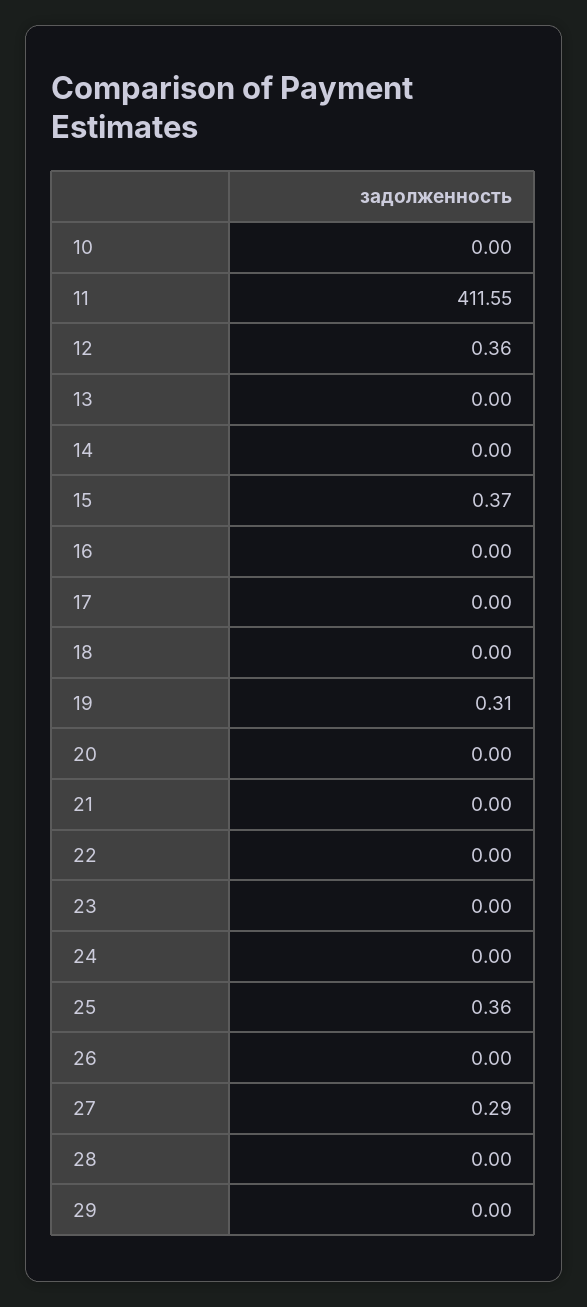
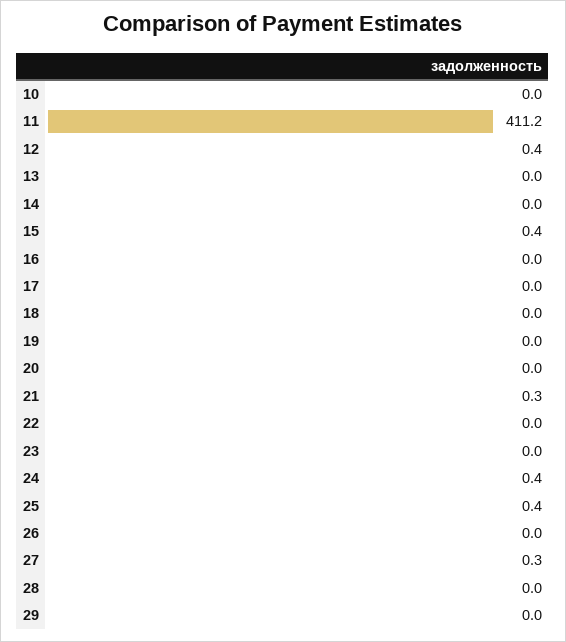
  {
    "10": 0,
-   "11": 411.55,
+   "11": 411.2,
    "12": 0.36,
    "13": 0,
    "14": 0,
    "15": 0.37,
    "16": 0,
    "17": 0,
    "18": 0,
-   "19": 0.31,
+   "19": 0,
    "20": 0,
-   "21": 0,
+   "21": 0.3,
    "22": 0,
    "23": 0,
-   "24": 0,
+   "24": 0.4,
    "25": 0.36,
    "26": 0,
    "27": 0.29,
    "28": 0,
    "29": 0
  }

